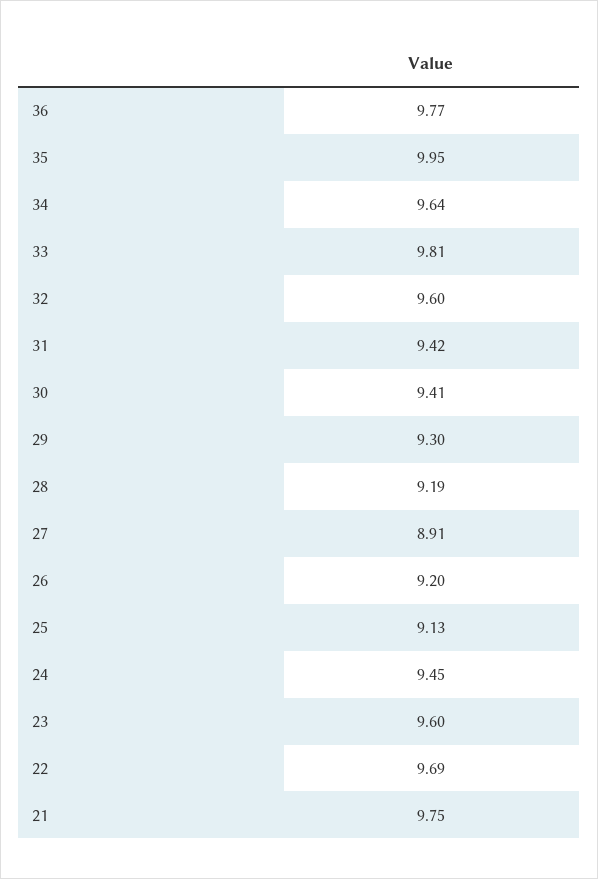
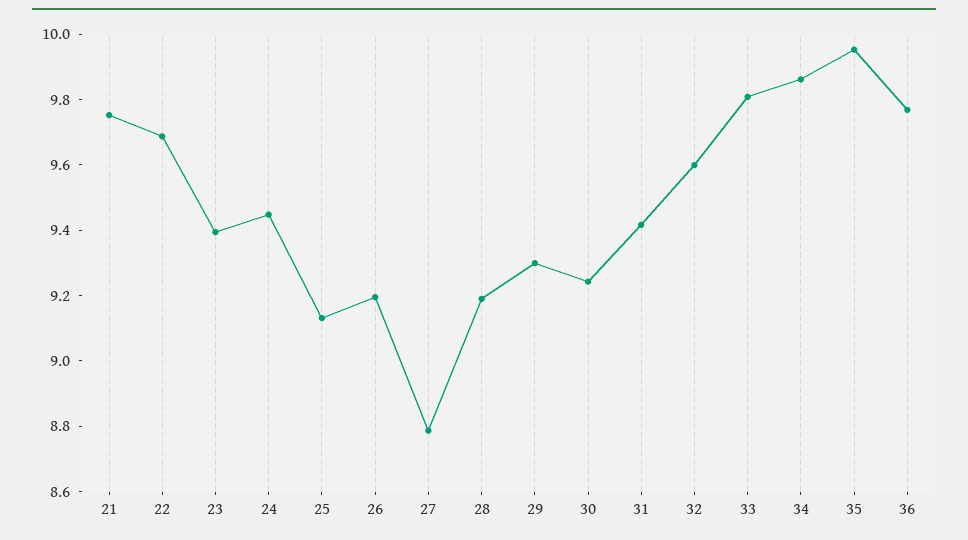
  {
    "36": 9.77,
    "35": 9.95,
-   "34": 9.64,
+   "34": 9.85,
    "33": 9.81,
    "32": 9.6,
    "31": 9.42,
-   "30": 9.41,
+   "30": 9.25,
    "29": 9.3,
    "28": 9.19,
-   "27": 8.91,
+   "27": 8.8,
    "26": 9.2,
    "25": 9.13,
    "24": 9.45,
-   "23": 9.6,
+   "23": 9.4,
    "22": 9.69,
    "21": 9.75
  }

